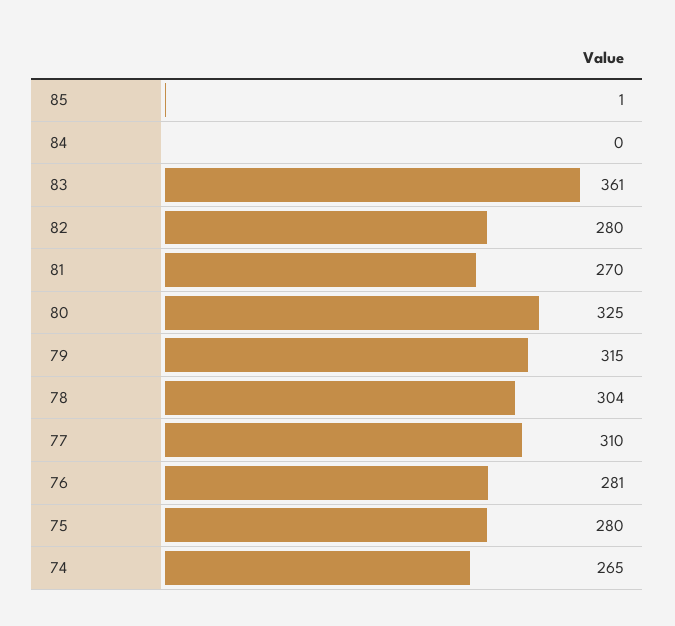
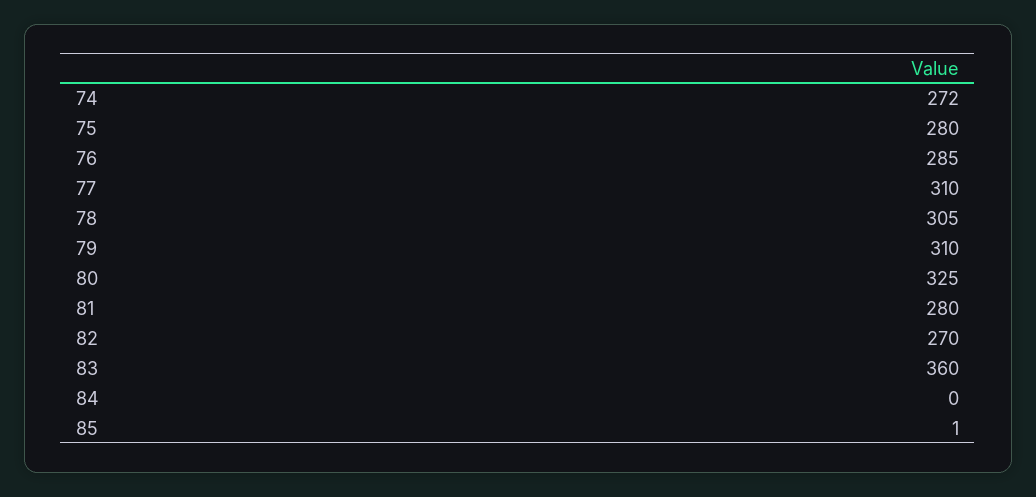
  {
    "85": 1,
    "84": 0,
-   "83": 361,
+   "83": 360,
-   "82": 280,
+   "82": 270,
-   "81": 270,
+   "81": 280,
    "80": 325,
-   "79": 315,
+   "79": 310,
-   "78": 304,
+   "78": 305,
    "77": 310,
-   "76": 281,
+   "76": 285,
    "75": 280,
-   "74": 265
+   "74": 272
  }

